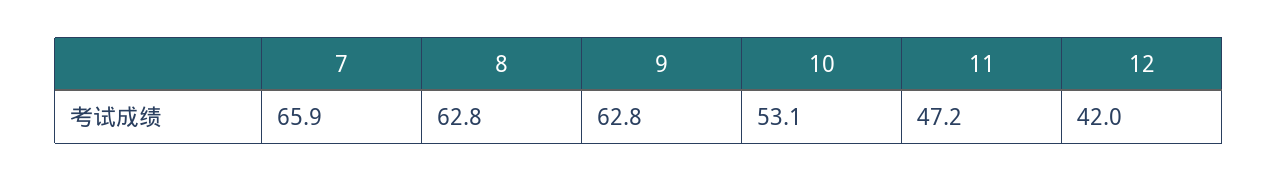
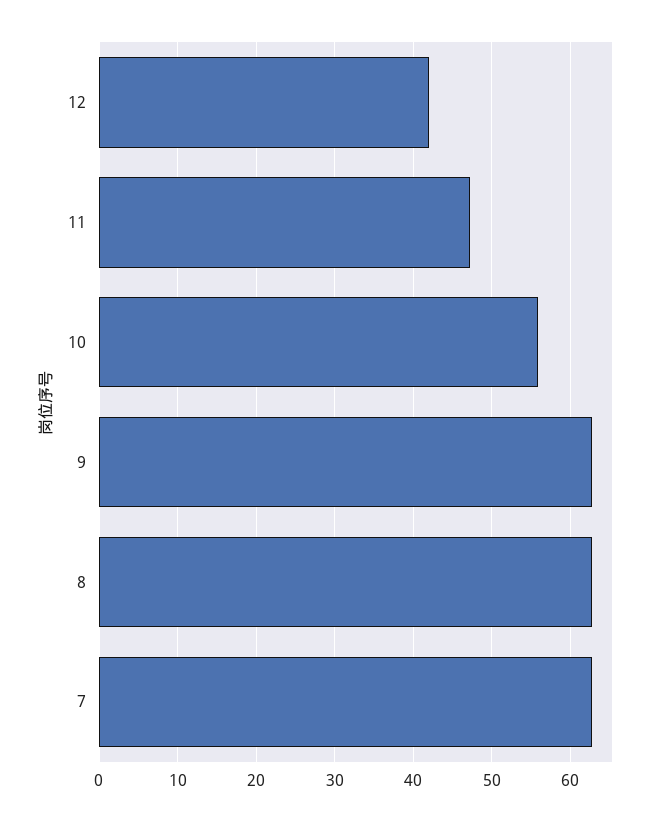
  {
-   "7": 65.9,
+   "7": 63,
    "8": 62.8,
    "9": 62.8,
-   "10": 53.1,
+   "10": 56,
    "11": 47.2,
    "12": 42
  }

